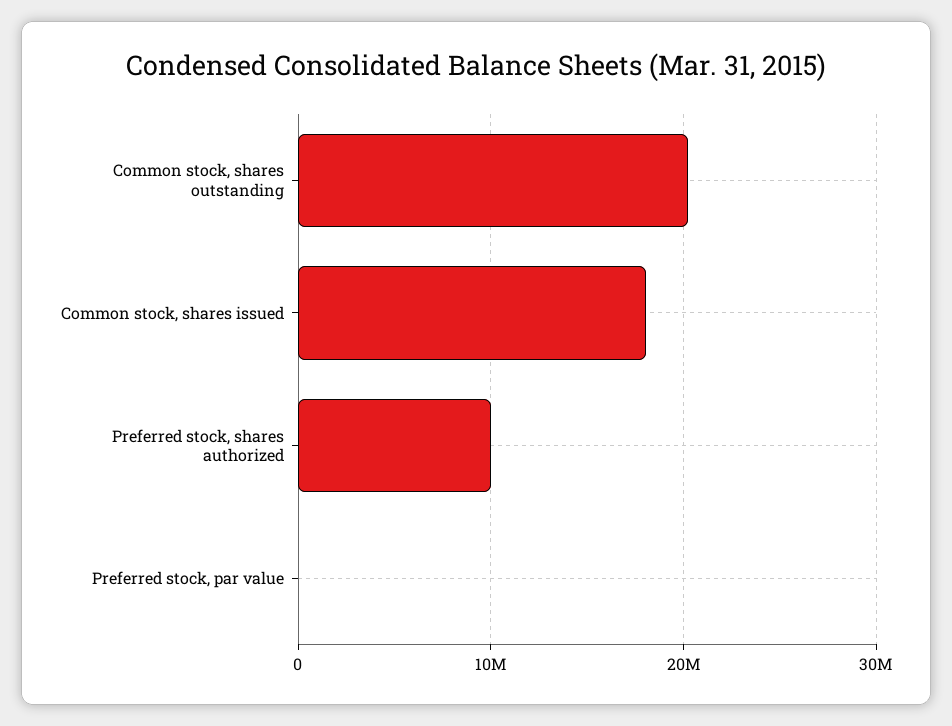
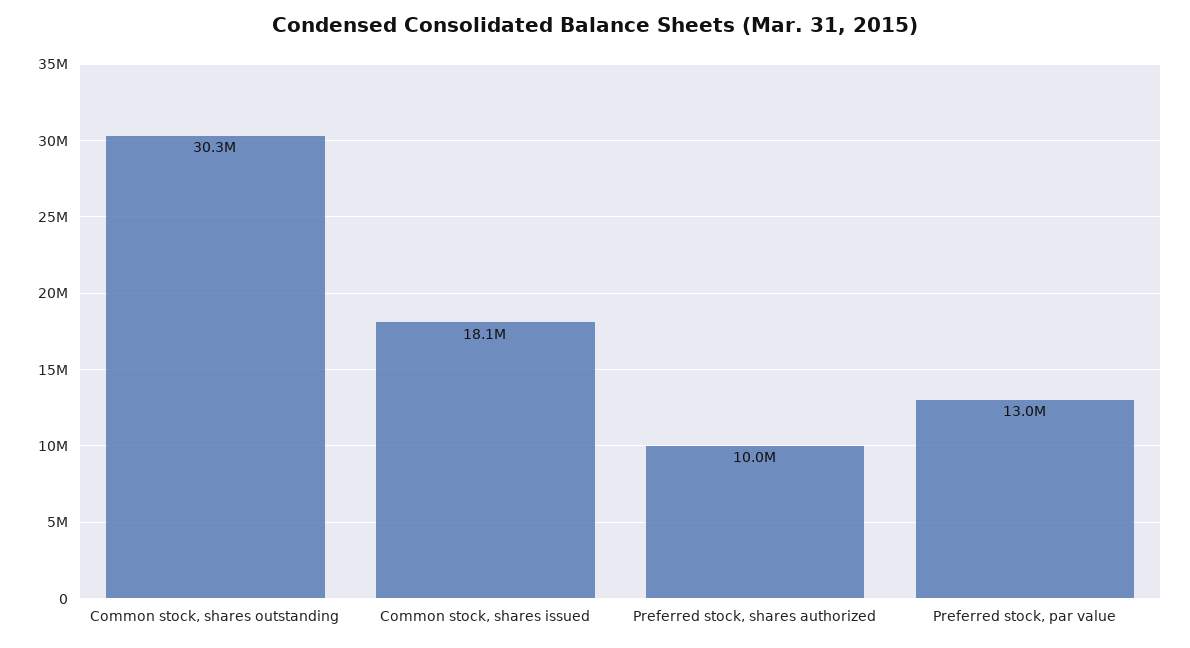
  {
-   "Common stock, shares outstanding": 20000000,
+   "Common stock, shares outstanding": 30300000,
    "Common stock, shares issued": 18100000,
    "Preferred stock, shares authorized": 10000000,
-   "Preferred stock, par value": 0
+   "Preferred stock, par value": 13000000
  }

